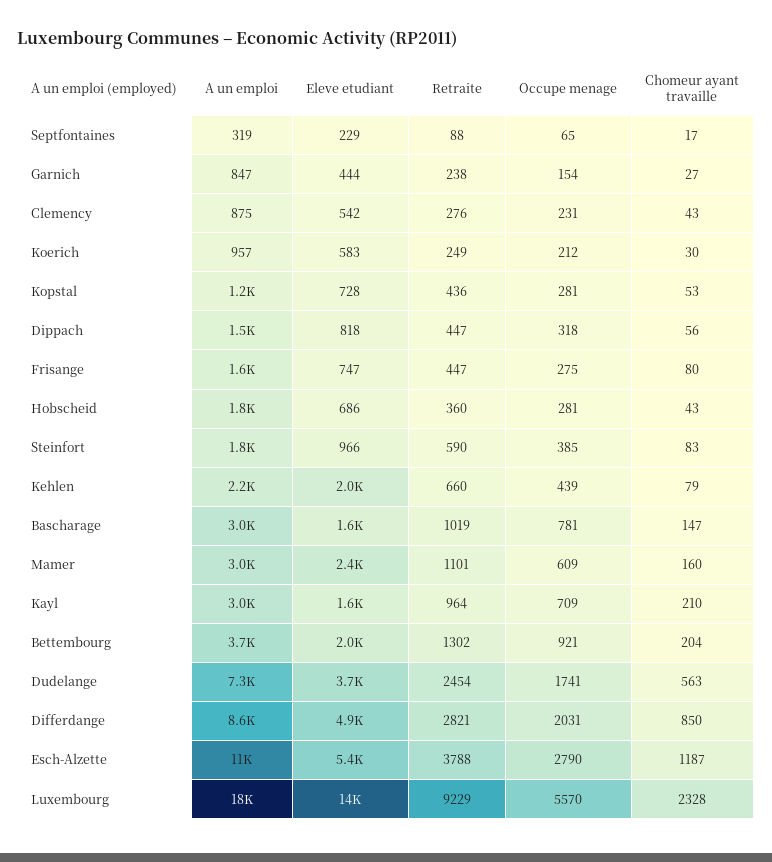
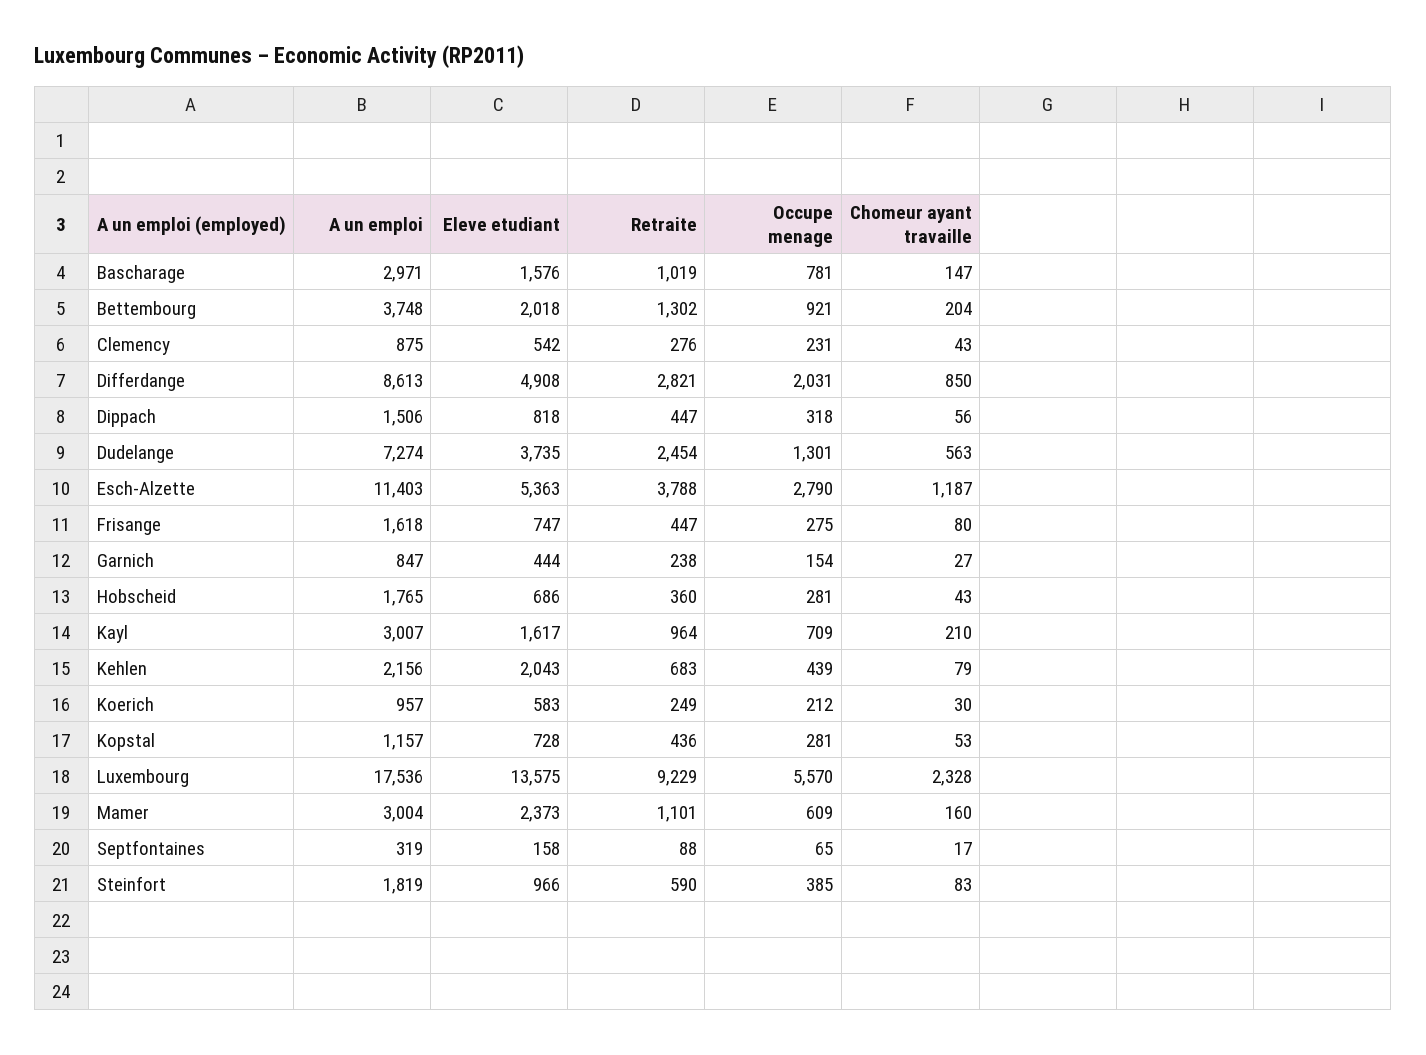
  {
    "A un emploi": {
      "Septfontaines": 319,
      "Garnich": 847,
      "Clemency": 875,
      "Koerich": 957,
      "Kopstal": 1157,
      "Dippach": 1506,
      "Frisange": 1618,
      "Hobscheid": 1765,
      "Steinfort": 1819,
      "Kehlen": 2156,
      "Bascharage": 2971,
      "Mamer": 3004,
      "Kayl": 3007,
      "Bettembourg": 3748,
      "Dudelange": 7274,
      "Differdange": 8613,
      "Esch-Alzette": 11403,
      "Luxembourg": 17536
    },
    "Eleve etudiant": {
-     "Septfontaines": 229,
+     "Septfontaines": 158,
      "Garnich": 444,
      "Clemency": 542,
      "Koerich": 583,
      "Kopstal": 728,
      "Dippach": 818,
      "Frisange": 747,
      "Hobscheid": 686,
      "Steinfort": 966,
      "Kehlen": 2043,
      "Bascharage": 1576,
      "Mamer": 2373,
      "Kayl": 1617,
      "Bettembourg": 2018,
      "Dudelange": 3735,
      "Differdange": 4908,
      "Esch-Alzette": 5363,
      "Luxembourg": 13575
    },
    "Retraite": {
      "Septfontaines": 88,
      "Garnich": 238,
      "Clemency": 276,
      "Koerich": 249,
      "Kopstal": 436,
      "Dippach": 447,
      "Frisange": 447,
      "Hobscheid": 360,
      "Steinfort": 590,
-     "Kehlen": 660,
+     "Kehlen": 683,
      "Bascharage": 1019,
      "Mamer": 1101,
      "Kayl": 964,
      "Bettembourg": 1302,
      "Dudelange": 2454,
      "Differdange": 2821,
      "Esch-Alzette": 3788,
      "Luxembourg": 9229
    },
    "Occupe menage": {
      "Septfontaines": 65,
      "Garnich": 154,
      "Clemency": 231,
      "Koerich": 212,
      "Kopstal": 281,
      "Dippach": 318,
      "Frisange": 275,
      "Hobscheid": 281,
      "Steinfort": 385,
      "Kehlen": 439,
      "Bascharage": 781,
      "Mamer": 609,
      "Kayl": 709,
      "Bettembourg": 921,
-     "Dudelange": 1741,
+     "Dudelange": 1301,
      "Differdange": 2031,
      "Esch-Alzette": 2790,
      "Luxembourg": 5570
    },
    "Chomeur ayant travaille": {
      "Septfontaines": 17,
      "Garnich": 27,
      "Clemency": 43,
      "Koerich": 30,
      "Kopstal": 53,
      "Dippach": 56,
      "Frisange": 80,
      "Hobscheid": 43,
      "Steinfort": 83,
      "Kehlen": 79,
      "Bascharage": 147,
      "Mamer": 160,
      "Kayl": 210,
      "Bettembourg": 204,
      "Dudelange": 563,
      "Differdange": 850,
      "Esch-Alzette": 1187,
      "Luxembourg": 2328
    }
  }

